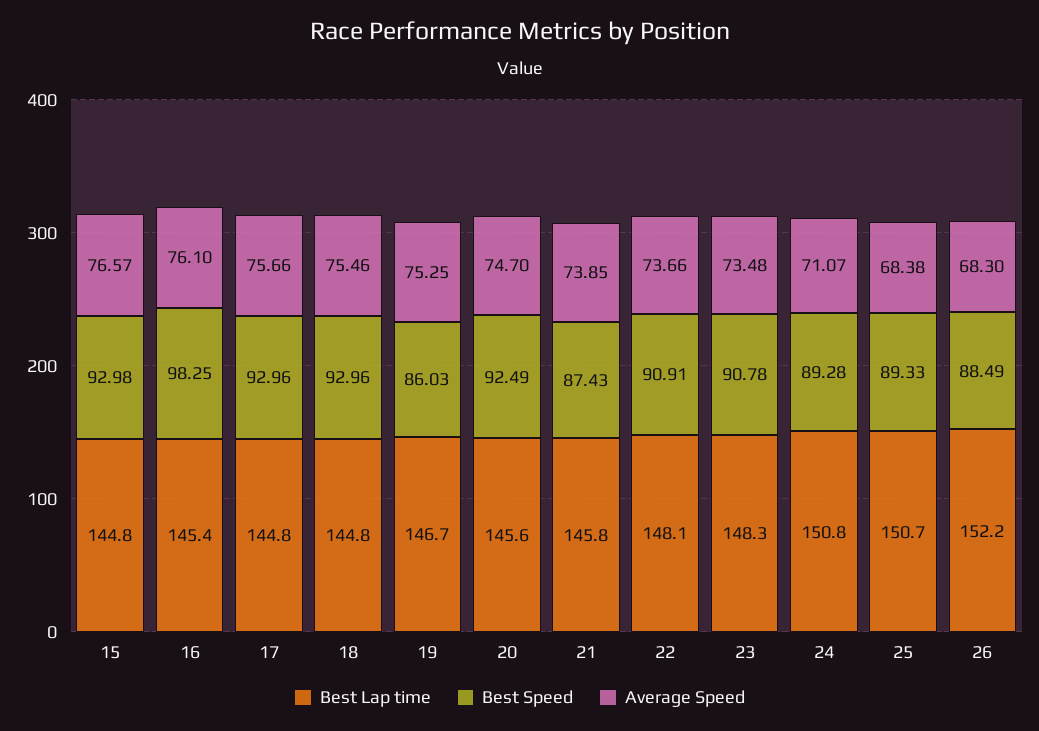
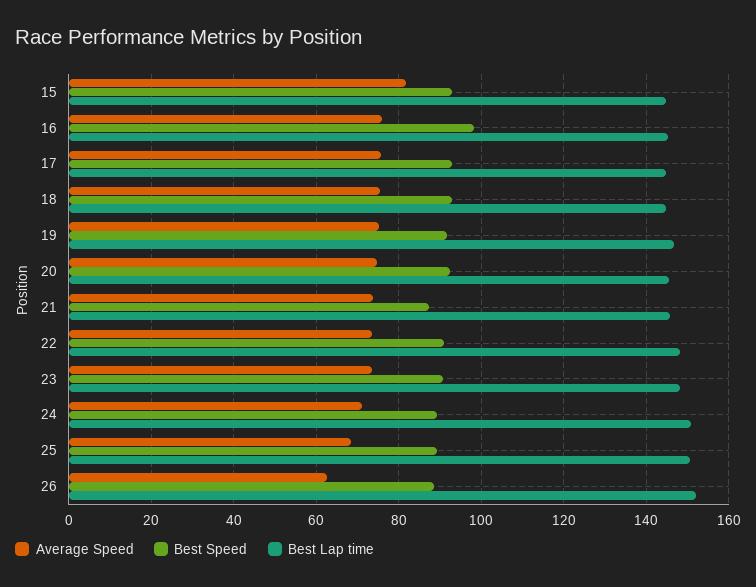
  {
    "Best Lap time": {
      "15": 144.8,
      "16": 145.4,
      "17": 144.8,
      "18": 144.8,
      "19": 146.7,
      "20": 145.6,
      "21": 145.8,
      "22": 148.1,
      "23": 148.3,
      "24": 150.8,
      "25": 150.7,
      "26": 152.2
    },
    "Best Speed": {
      "15": 92.98,
      "16": 98.25,
      "17": 92.96,
      "18": 92.96,
-     "19": 86.03,
+     "19": 92,
      "20": 92.49,
      "21": 87.43,
      "22": 90.91,
      "23": 90.78,
      "24": 89.28,
      "25": 89.33,
      "26": 88.49
    },
    "Average Speed": {
-     "15": 76.57,
+     "15": 82,
      "16": 76.1,
      "17": 75.66,
      "18": 75.46,
      "19": 75.25,
      "20": 74.7,
      "21": 73.85,
      "22": 73.66,
      "23": 73.48,
      "24": 71.07,
      "25": 68.38,
-     "26": 68.3
+     "26": 62
    }
  }

